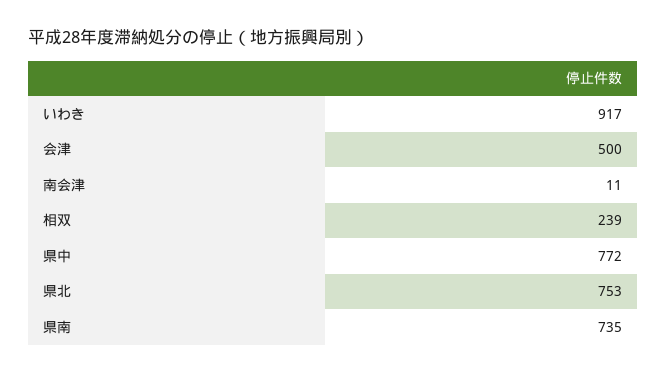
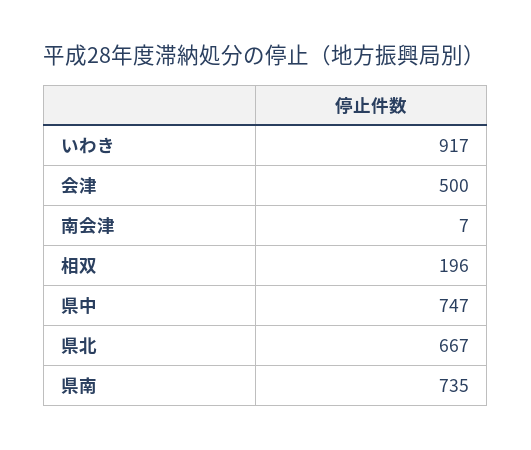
  {
    "いわき": 917,
    "会津": 500,
-   "南会津": 11,
+   "南会津": 7,
-   "相双": 239,
+   "相双": 196,
-   "県中": 772,
+   "県中": 747,
-   "県北": 753,
+   "県北": 667,
    "県南": 735
  }

